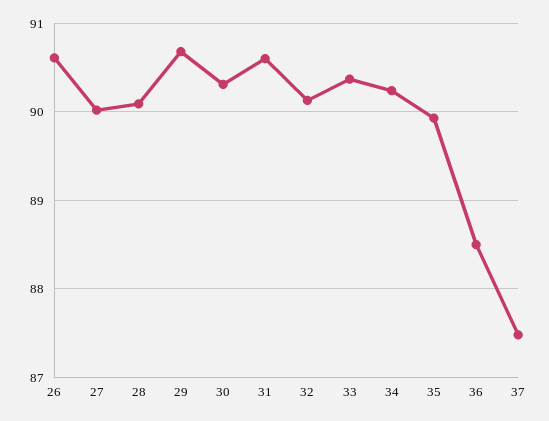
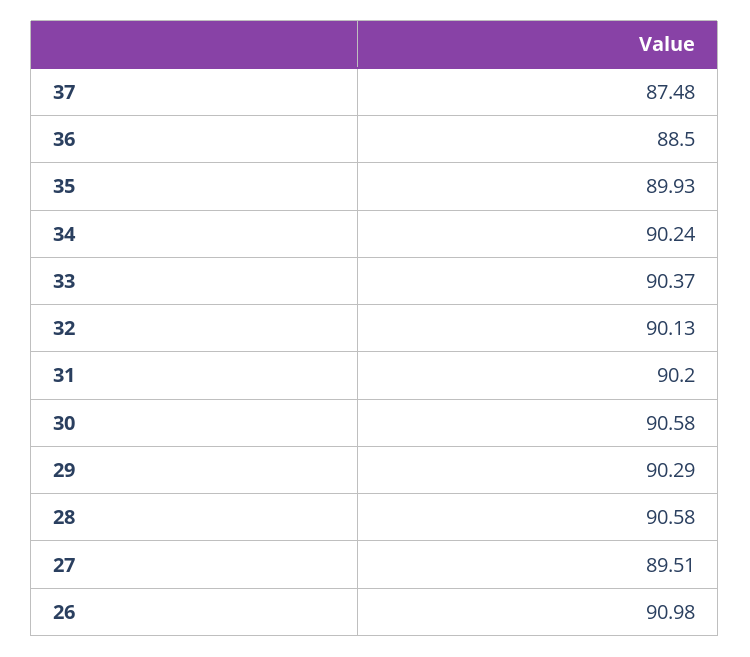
  {
-   "26": 90.6,
+   "26": 90.98,
-   "27": 90,
+   "27": 89.51,
-   "28": 90.1,
+   "28": 90.58,
-   "29": 90.7,
+   "29": 90.29,
-   "30": 90.3,
+   "30": 90.58,
-   "31": 90.6,
+   "31": 90.2,
    "32": 90.13,
    "33": 90.37,
    "34": 90.24,
    "35": 89.93,
    "36": 88.5,
    "37": 87.48
  }

